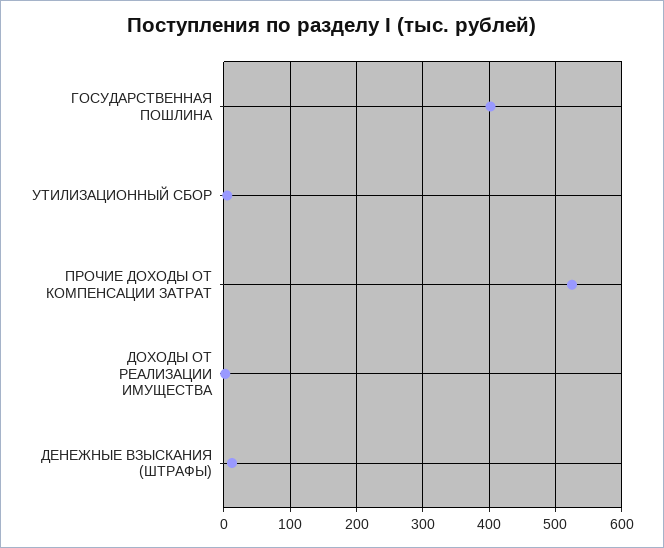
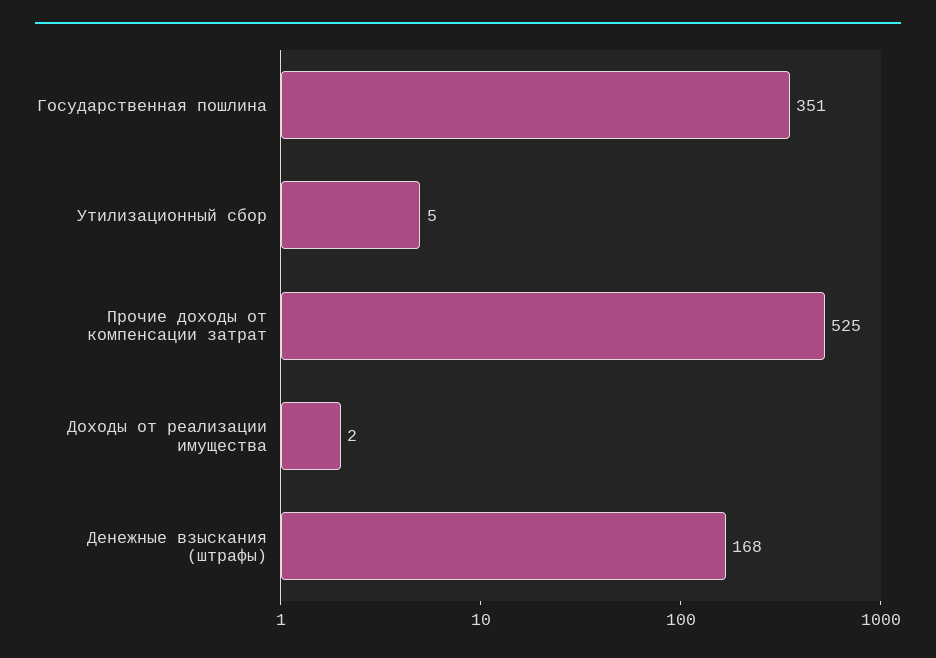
  {
-   "ГОСУДАРСТВЕННАЯ ПОШЛИНА": 400,
+   "ГОСУДАРСТВЕННАЯ ПОШЛИНА": 351,
    "УТИЛИЗАЦИОННЫЙ СБОР": 5,
    "ПРОЧИЕ ДОХОДЫ ОТ КОМПЕНСАЦИИ ЗАТРАТ": 525,
    "ДОХОДЫ ОТ РЕАЛИЗАЦИИ ИМУЩЕСТВА": 2,
-   "ДЕНЕЖНЫЕ ВЗЫСКАНИЯ (ШТРАФЫ)": 10
+   "ДЕНЕЖНЫЕ ВЗЫСКАНИЯ (ШТРАФЫ)": 168
  }

